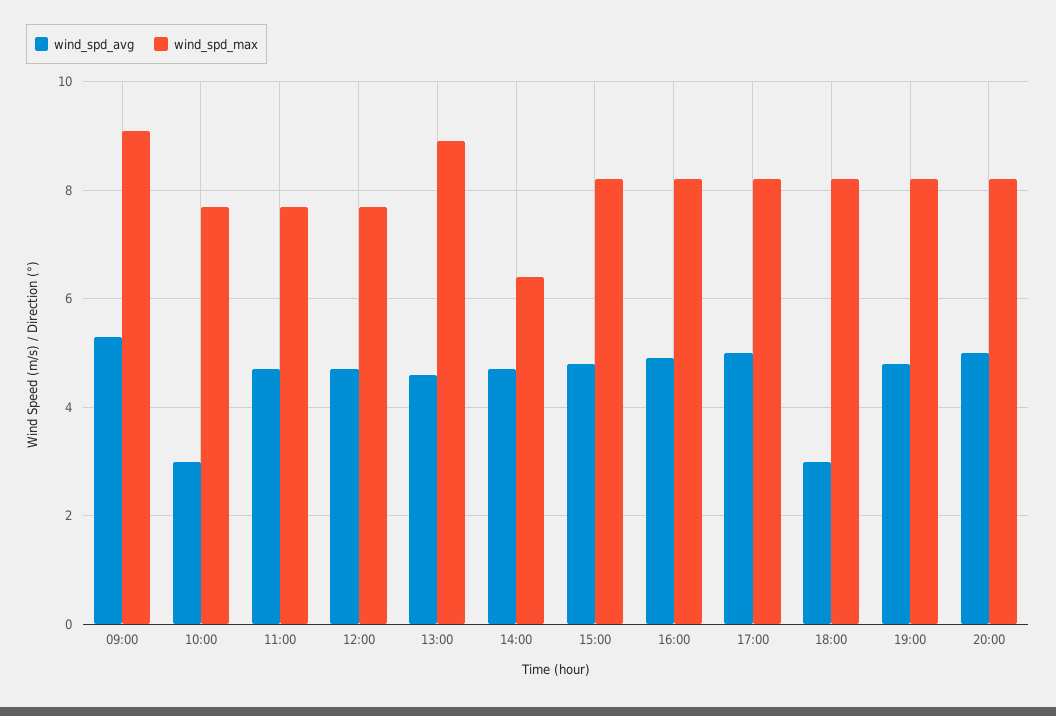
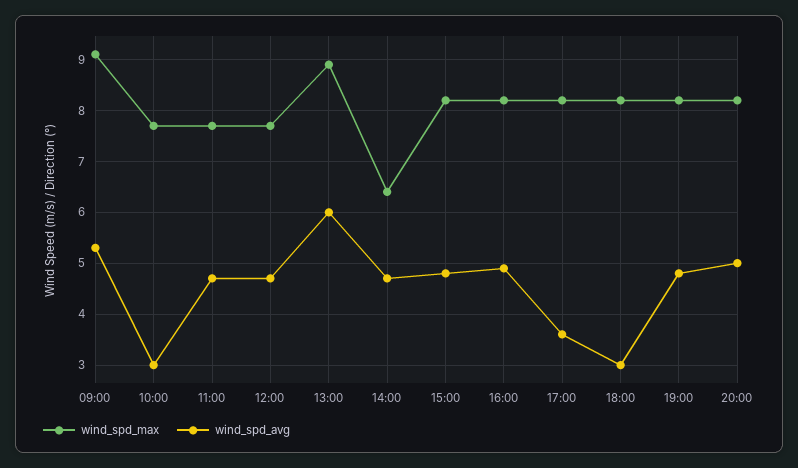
  {
    "wind_spd_avg": {
      "09:00": 5.5,
      "10:00": 3,
      "11:00": 4.5,
      "12:00": 4.5,
-     "13:00": 4.5,
+     "13:00": 6,
      "14:00": 4.5,
      "15:00": 5,
      "16:00": 5,
-     "17:00": 5,
+     "17:00": 3.5,
      "18:00": 3,
      "19:00": 5,
      "20:00": 5
    },
    "wind_spd_max": {
      "09:00": 9,
      "10:00": 7.5,
      "11:00": 7.5,
      "12:00": 7.5,
      "13:00": 9,
      "14:00": 6.5,
      "15:00": 8,
      "16:00": 8,
      "17:00": 8,
      "18:00": 8,
      "19:00": 8,
      "20:00": 8
    }
  }

